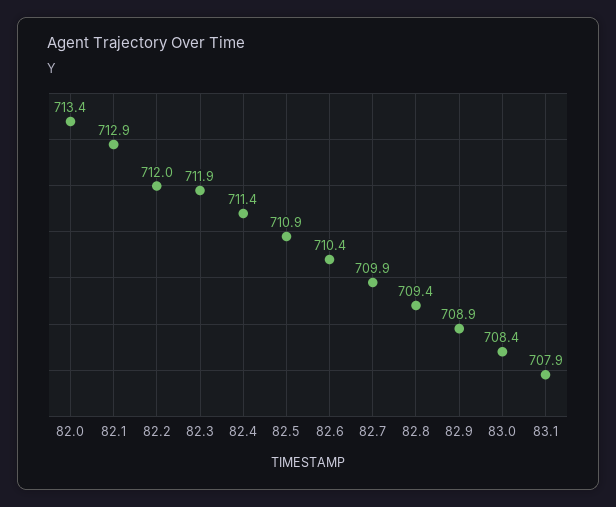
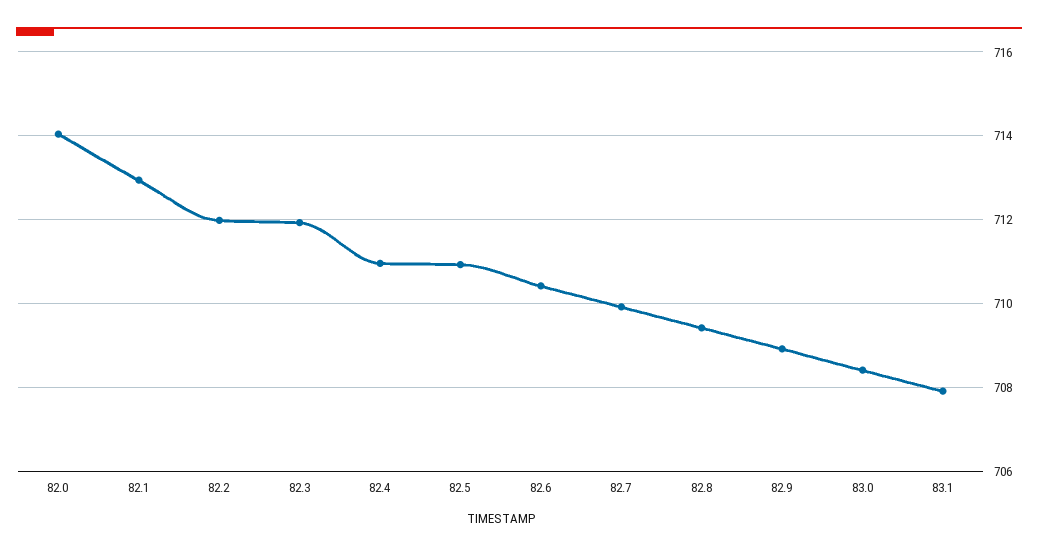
  {
-   "82.0": 713.4,
+   "82.0": 714,
    "82.1": 712.9,
    "82.2": 712,
    "82.3": 711.9,
-   "82.4": 711.4,
+   "82.4": 711,
    "82.5": 710.9,
    "82.6": 710.4,
    "82.7": 709.9,
    "82.8": 709.4,
    "82.9": 708.9,
    "83.0": 708.4,
    "83.1": 707.9
  }

